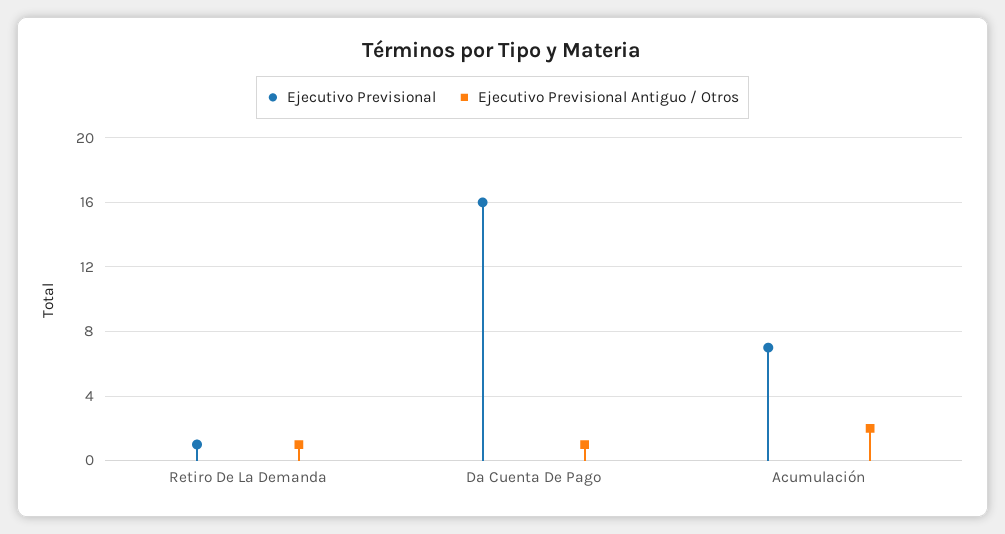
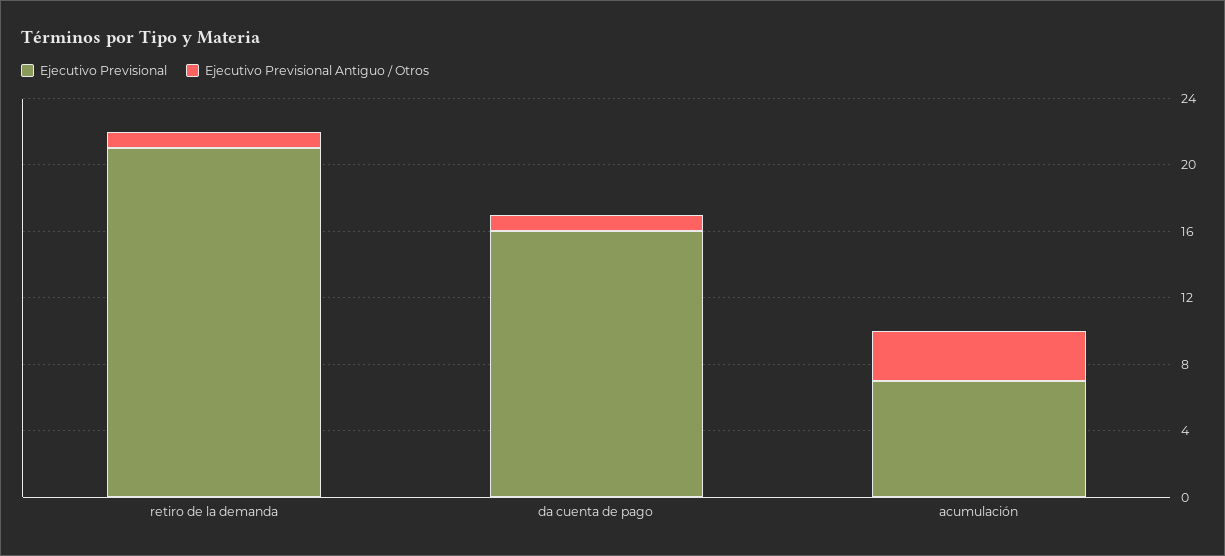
  {
    "Ejecutivo Previsional": {
-     "Retiro De La Demanda": 1,
+     "Retiro De La Demanda": 21,
      "Da Cuenta De Pago": 16,
      "Acumulación": 7
    },
    "Ejecutivo Previsional Antiguo / Otros": {
      "Retiro De La Demanda": 1,
      "Da Cuenta De Pago": 1,
-     "Acumulación": 2
+     "Acumulación": 3
    }
  }

